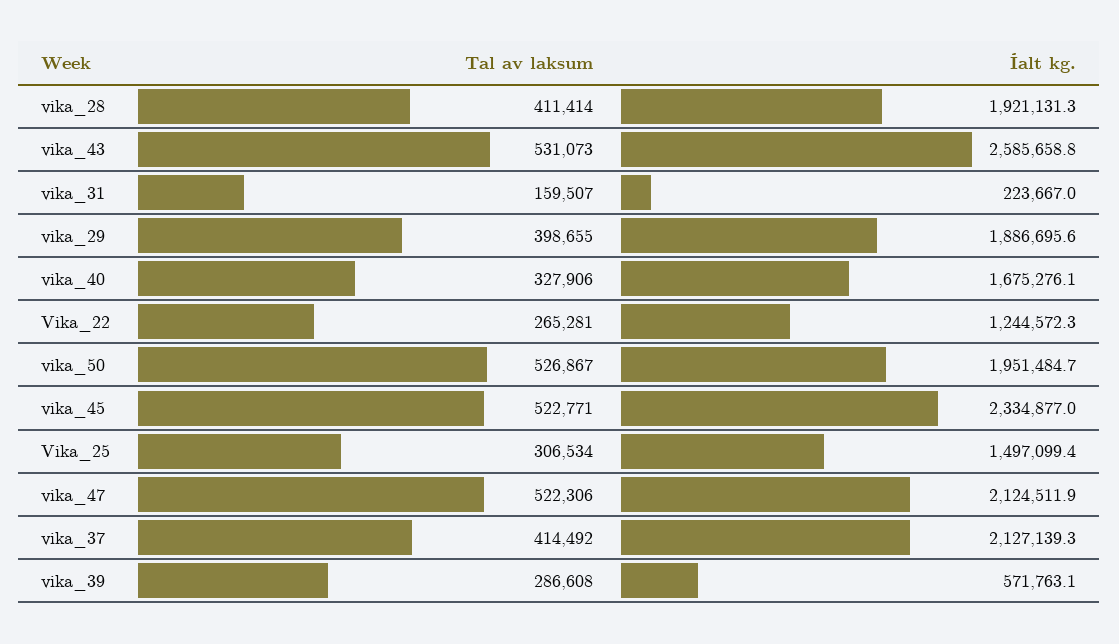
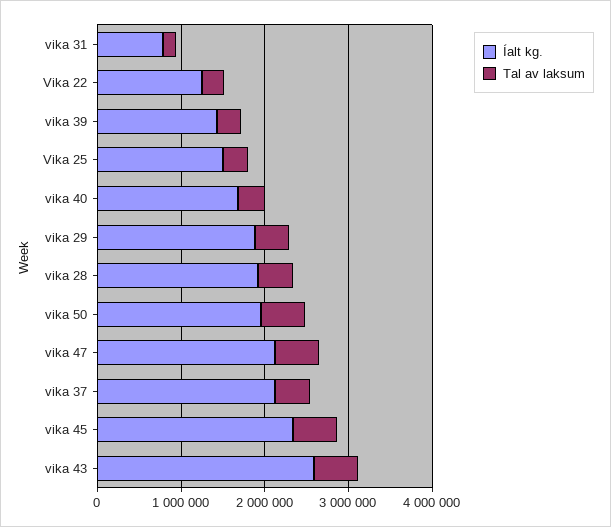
  {
    "Tal av laksum": {
      "vika_28": 411414,
      "vika_43": 531073,
      "vika_31": 159507,
      "vika_29": 398655,
      "vika_40": 327906,
      "Vika_22": 265281,
      "vika_50": 526867,
      "vika_45": 522771,
      "Vika_25": 306534,
      "vika_47": 522306,
      "vika_37": 414492,
      "vika_39": 286608
    },
    "Íalt kg.": {
      "vika_28": 1921131.3,
      "vika_43": 2585658.8,
-     "vika_31": 223667,
+     "vika_31": 800000,
      "vika_29": 1886695.6,
      "vika_40": 1675276.1,
      "Vika_22": 1244572.3,
      "vika_50": 1951484.7,
      "vika_45": 2334877,
      "Vika_25": 1497099.4,
      "vika_47": 2124511.9,
      "vika_37": 2127139.3,
-     "vika_39": 571763.1
+     "vika_39": 1400000
    }
  }

